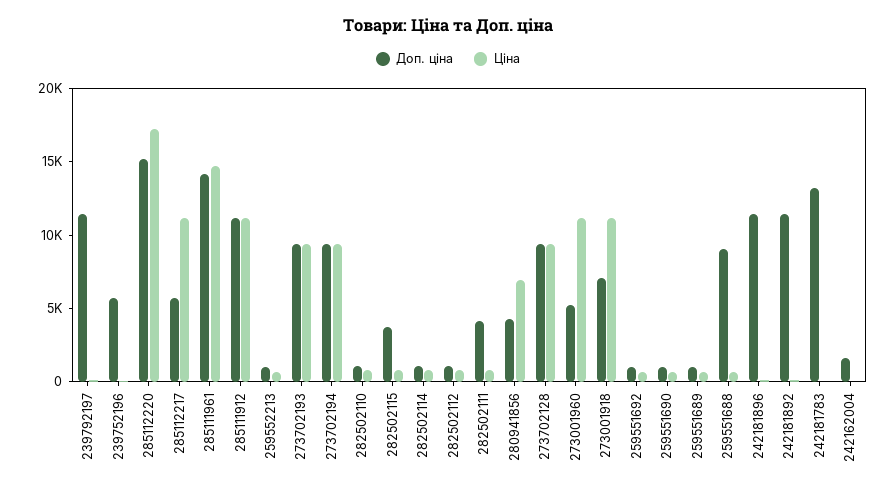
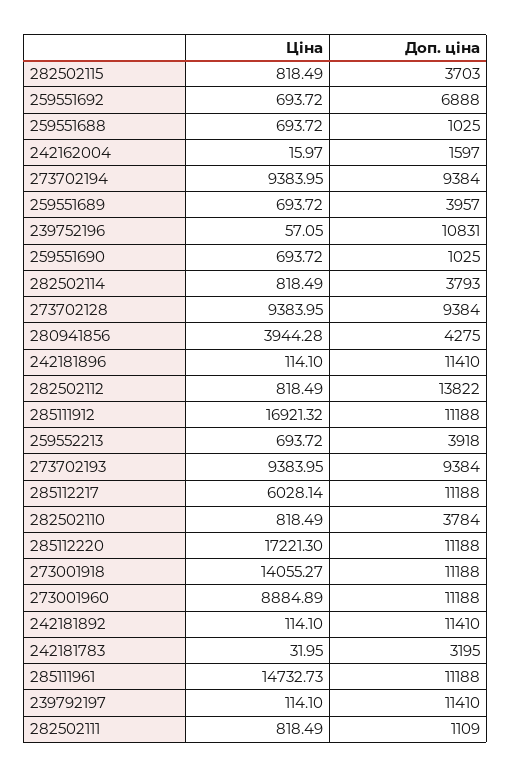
  {
    "Доп. ціна": {
      "239792197": 11410,
-     "239752196": 6000,
+     "239752196": 10831,
-     "285112220": 15000,
+     "285112220": 11188,
-     "285112217": 6000,
+     "285112217": 11188,
-     "285111961": 14000,
+     "285111961": 11188,
      "285111912": 11188,
-     "259552213": 1000,
+     "259552213": 3918,
      "273702193": 9384,
      "273702194": 9384,
-     "282502110": 1000,
+     "282502110": 3784,
      "282502115": 3703,
-     "282502114": 1000,
+     "282502114": 3793,
-     "282502112": 1000,
+     "282502112": 13822,
-     "282502111": 4000,
+     "282502111": 1109,
      "280941856": 4275,
      "273702128": 9384,
-     "273001960": 5000,
+     "273001960": 11188,
-     "273001918": 7000,
+     "273001918": 11188,
-     "259551692": 1000,
+     "259551692": 6888,
      "259551690": 1025,
-     "259551689": 1000,
+     "259551689": 3957,
-     "259551688": 9000,
+     "259551688": 1025,
      "242181896": 11410,
      "242181892": 11410,
-     "242181783": 13000,
+     "242181783": 3195,
      "242162004": 1597
    },
    "Ціна": {
      "239792197": 114.1,
      "239752196": 57.05,
      "285112220": 17221.3,
-     "285112217": 11000,
+     "285112217": 6028.14,
      "285111961": 14732.73,
-     "285111912": 11000,
+     "285111912": 16921.32,
      "259552213": 693.72,
      "273702193": 9383.95,
      "273702194": 9383.95,
      "282502110": 818.49,
      "282502115": 818.49,
      "282502114": 818.49,
      "282502112": 818.49,
      "282502111": 818.49,
-     "280941856": 7000,
+     "280941856": 3944.28,
      "273702128": 9383.95,
-     "273001960": 11000,
+     "273001960": 8884.89,
-     "273001918": 11000,
+     "273001918": 14055.27,
      "259551692": 693.72,
      "259551690": 693.72,
      "259551689": 693.72,
      "259551688": 693.72,
      "242181896": 114.1,
      "242181892": 114.1,
      "242181783": 31.95,
      "242162004": 15.97
    }
  }

